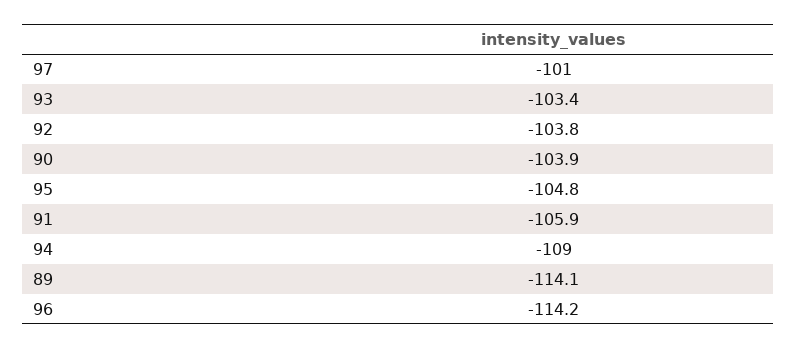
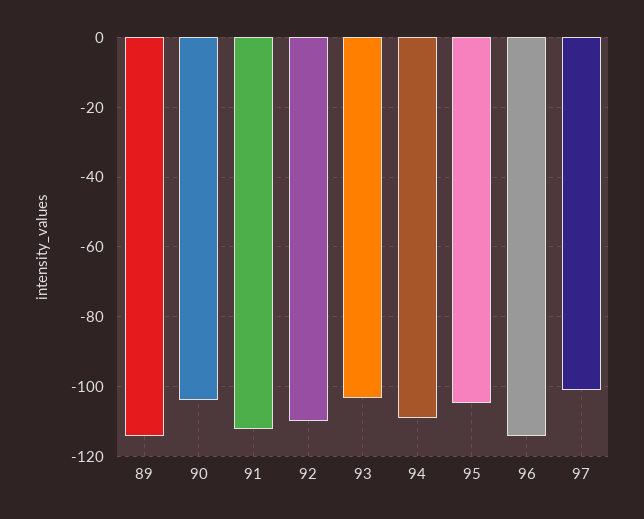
  {
    "97": -101,
    "93": -103.4,
-   "92": -103.8,
+   "92": -110,
    "90": -103.9,
    "95": -104.8,
-   "91": -105.9,
+   "91": -112,
    "94": -109,
    "89": -114.1,
    "96": -114.2
  }

